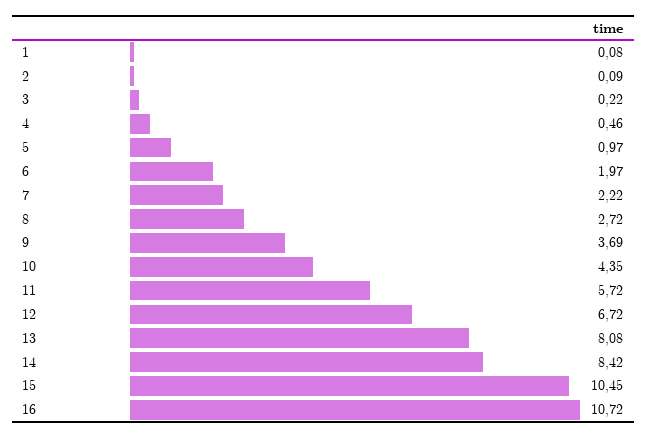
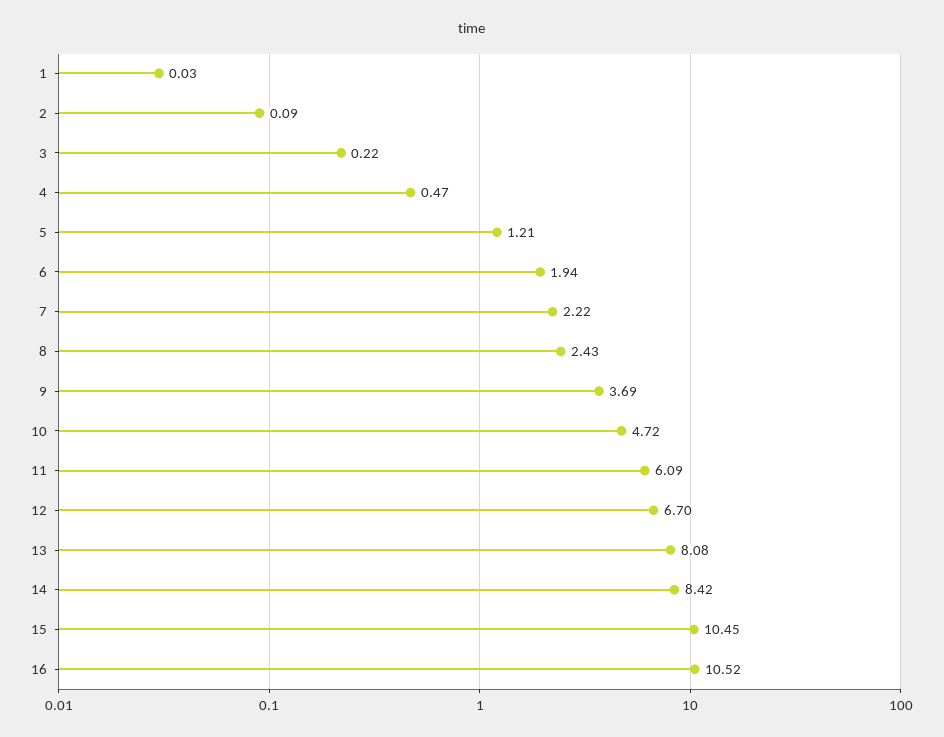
  {
-   "1": 0.08,
+   "1": 0.03,
    "2": 0.09,
    "3": 0.22,
-   "4": 0.46,
+   "4": 0.47,
-   "5": 0.97,
+   "5": 1.21,
-   "6": 1.97,
+   "6": 1.94,
    "7": 2.22,
-   "8": 2.72,
+   "8": 2.43,
    "9": 3.69,
-   "10": 4.35,
+   "10": 4.72,
-   "11": 5.72,
+   "11": 6.09,
-   "12": 6.72,
+   "12": 6.7,
    "13": 8.08,
    "14": 8.42,
    "15": 10.45,
-   "16": 10.72
+   "16": 10.52
  }

